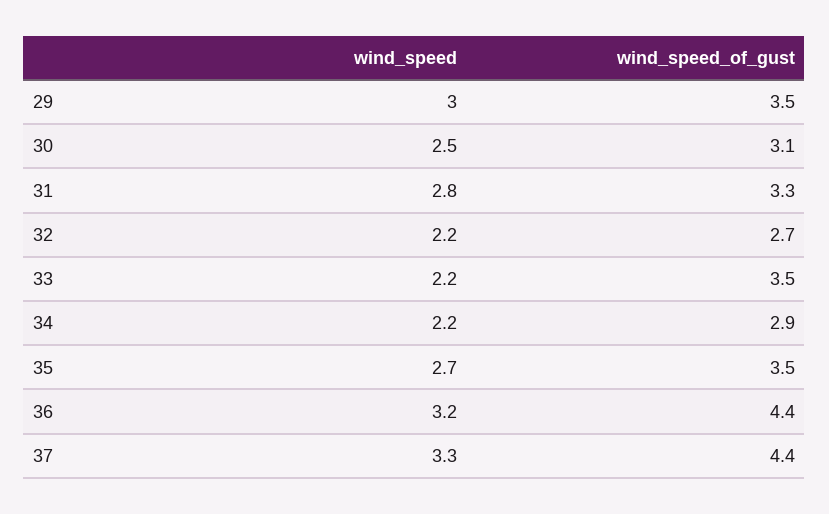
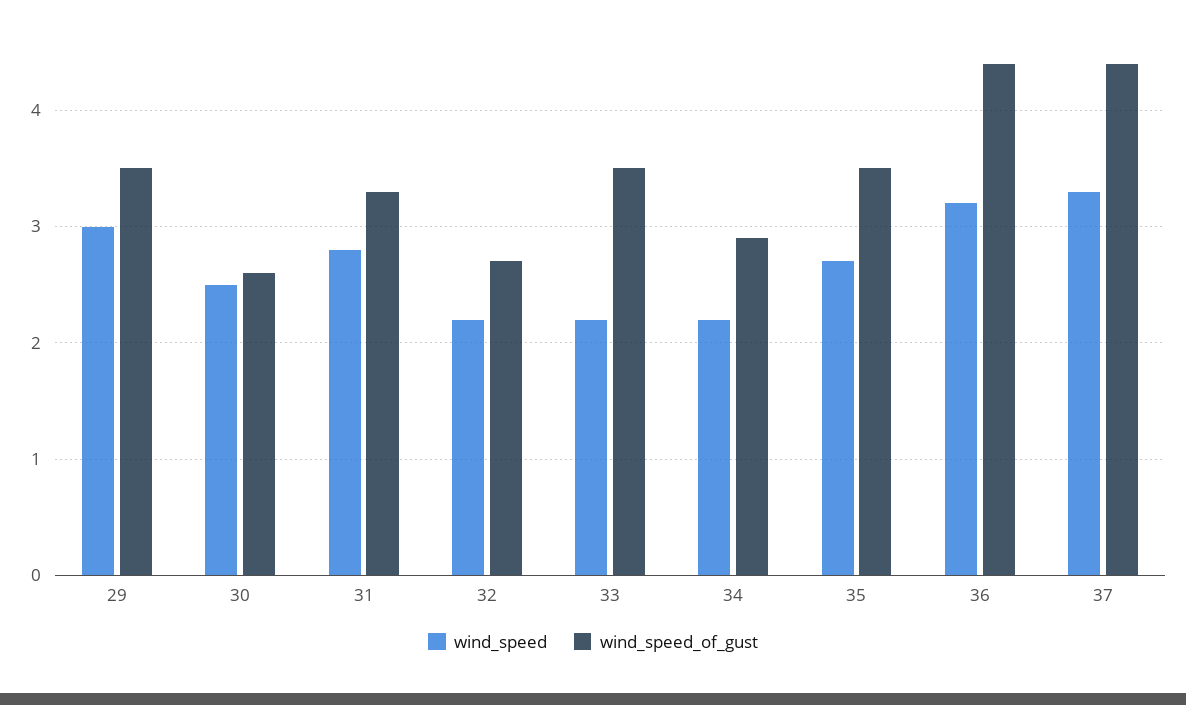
  {
    "wind_speed": {
      "29": 3,
      "30": 2.5,
      "31": 2.8,
      "32": 2.2,
      "33": 2.2,
      "34": 2.2,
      "35": 2.7,
      "36": 3.2,
      "37": 3.3
    },
    "wind_speed_of_gust": {
      "29": 3.5,
-     "30": 3.1,
+     "30": 2.6,
      "31": 3.3,
      "32": 2.7,
      "33": 3.5,
      "34": 2.9,
      "35": 3.5,
      "36": 4.4,
      "37": 4.4
    }
  }

